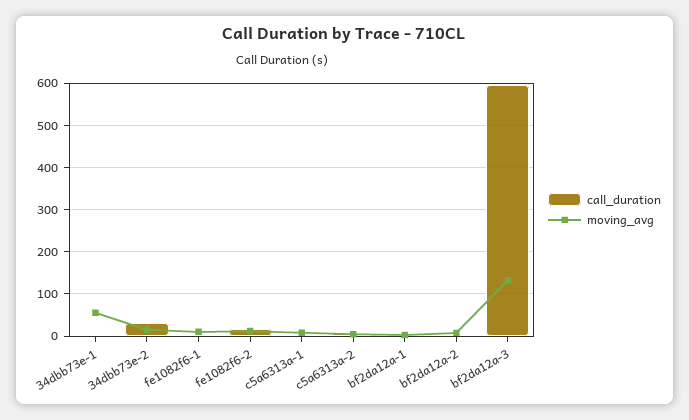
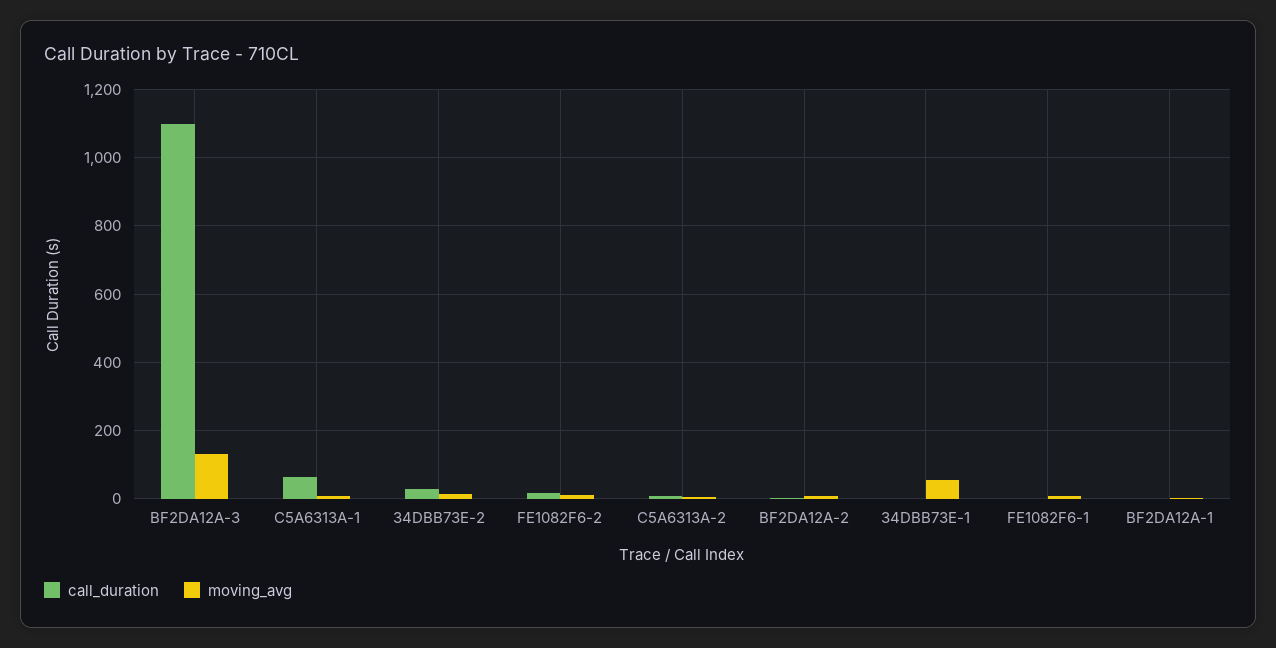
  {
    "call_duration": {
      "34dbb73e-1": 0,
      "34dbb73e-2": 40,
      "fe1082f6-1": 0,
      "fe1082f6-2": 20,
-     "c5a6313a-1": 0,
+     "c5a6313a-1": 60,
      "c5a6313a-2": 0,
      "bf2da12a-1": 0,
      "bf2da12a-2": 0,
-     "bf2da12a-3": 600
+     "bf2da12a-3": 1100
    },
    "moving_avg": {
      "34dbb73e-1": 60,
      "34dbb73e-2": 20,
      "fe1082f6-1": 20,
      "fe1082f6-2": 20,
      "c5a6313a-1": 0,
      "c5a6313a-2": 0,
      "bf2da12a-1": 0,
      "bf2da12a-2": 0,
      "bf2da12a-3": 140
    }
  }

